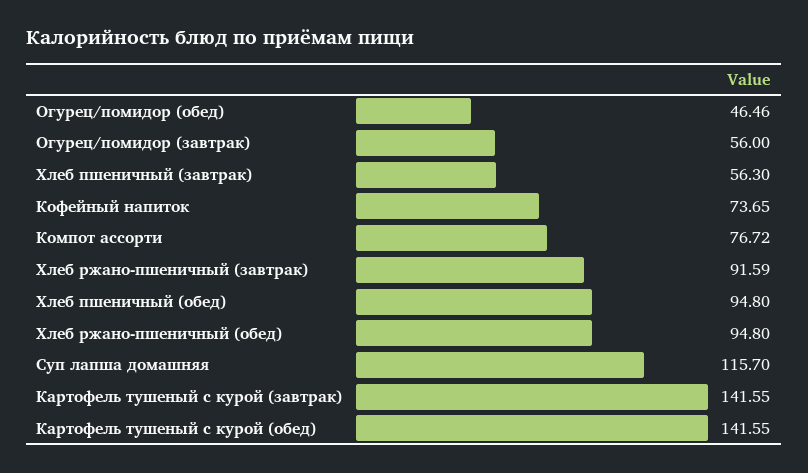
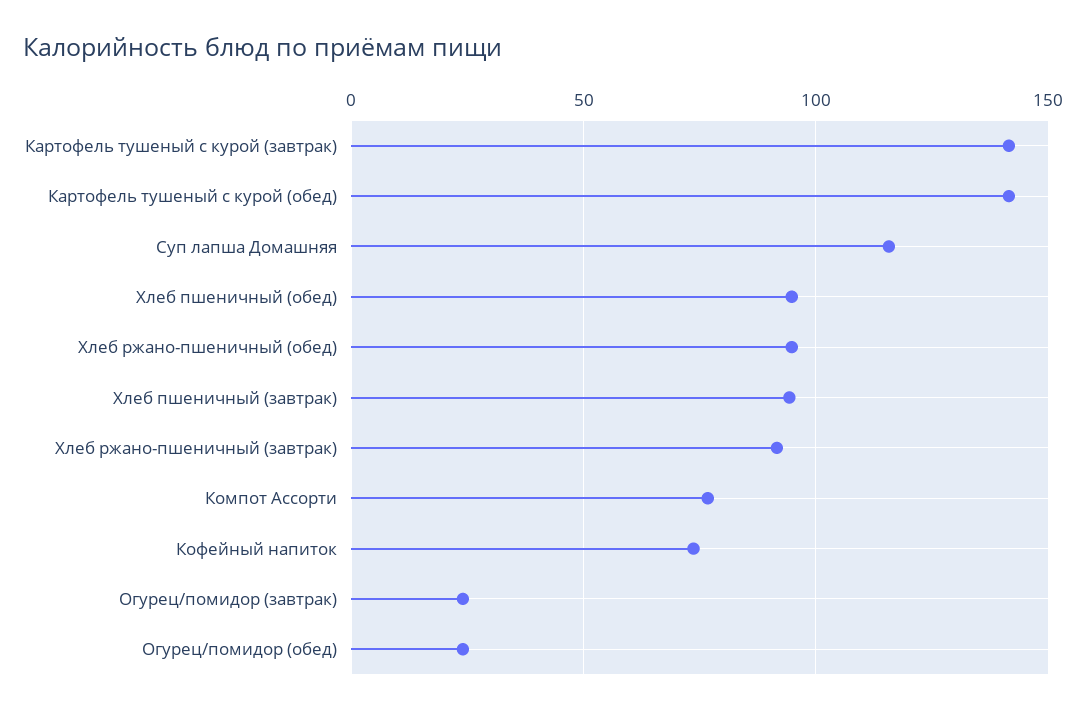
  {
-   "Огурец/помидор (обед)": 46.46,
+   "Огурец/помидор (обед)": 25,
-   "Огурец/помидор (завтрак)": 56,
+   "Огурец/помидор (завтрак)": 25,
-   "Хлеб пшеничный (завтрак)": 56.3,
+   "Хлеб пшеничный (завтрак)": 95,
    "Кофейный напиток": 73.65,
    "Компот ассорти": 76.72,
    "Хлеб ржано-пшеничный (завтрак)": 91.59,
    "Хлеб пшеничный (обед)": 94.8,
    "Хлеб ржано-пшеничный (обед)": 94.8,
    "Суп лапша домашняя": 115.7,
    "Картофель тушеный с курой (завтрак)": 141.55,
    "Картофель тушеный с курой (обед)": 141.55
  }

